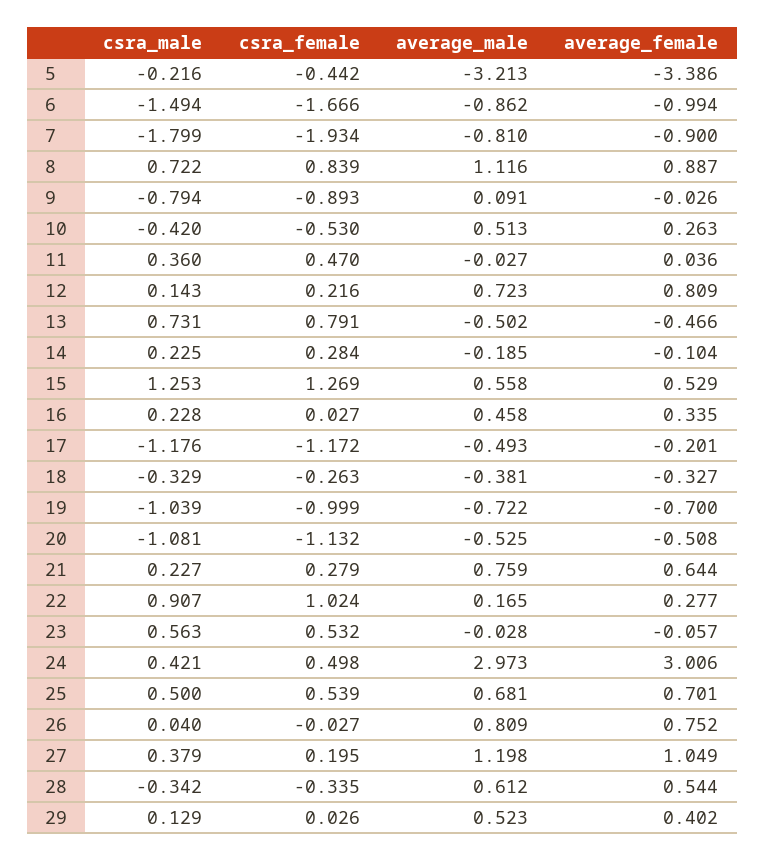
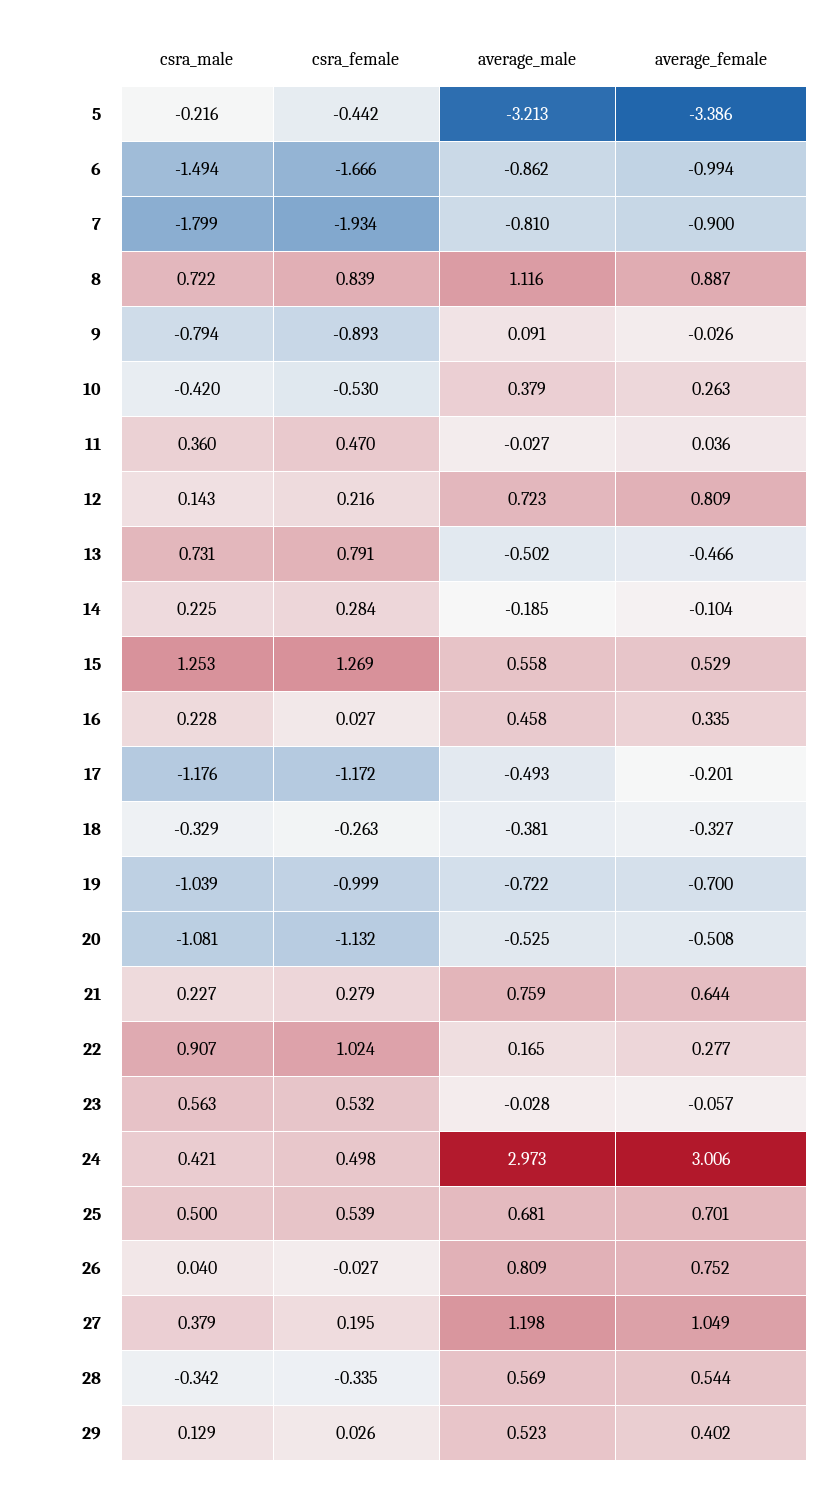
  {
    "csra_male": {
      "5": -0.216,
      "6": -1.494,
      "7": -1.799,
      "8": 0.722,
      "9": -0.794,
      "10": -0.42,
      "11": 0.36,
      "12": 0.143,
      "13": 0.731,
      "14": 0.225,
      "15": 1.253,
      "16": 0.228,
      "17": -1.176,
      "18": -0.329,
      "19": -1.039,
      "20": -1.081,
      "21": 0.227,
      "22": 0.907,
      "23": 0.563,
      "24": 0.421,
      "25": 0.5,
      "26": 0.04,
      "27": 0.379,
      "28": -0.342,
      "29": 0.129
    },
    "csra_female": {
      "5": -0.442,
      "6": -1.666,
      "7": -1.934,
      "8": 0.839,
      "9": -0.893,
      "10": -0.53,
      "11": 0.47,
      "12": 0.216,
      "13": 0.791,
      "14": 0.284,
      "15": 1.269,
      "16": 0.027,
      "17": -1.172,
      "18": -0.263,
      "19": -0.999,
      "20": -1.132,
      "21": 0.279,
      "22": 1.024,
      "23": 0.532,
      "24": 0.498,
      "25": 0.539,
      "26": -0.027,
      "27": 0.195,
      "28": -0.335,
      "29": 0.026
    },
    "average_male": {
      "5": -3.213,
      "6": -0.862,
      "7": -0.81,
      "8": 1.116,
      "9": 0.091,
-     "10": 0.513,
+     "10": 0.379,
      "11": -0.027,
      "12": 0.723,
      "13": -0.502,
      "14": -0.185,
      "15": 0.558,
      "16": 0.458,
      "17": -0.493,
      "18": -0.381,
      "19": -0.722,
      "20": -0.525,
      "21": 0.759,
      "22": 0.165,
      "23": -0.028,
      "24": 2.973,
      "25": 0.681,
      "26": 0.809,
      "27": 1.198,
-     "28": 0.612,
+     "28": 0.569,
      "29": 0.523
    },
    "average_female": {
      "5": -3.386,
      "6": -0.994,
      "7": -0.9,
      "8": 0.887,
      "9": -0.026,
      "10": 0.263,
      "11": 0.036,
      "12": 0.809,
      "13": -0.466,
      "14": -0.104,
      "15": 0.529,
      "16": 0.335,
      "17": -0.201,
      "18": -0.327,
      "19": -0.7,
      "20": -0.508,
      "21": 0.644,
      "22": 0.277,
      "23": -0.057,
      "24": 3.006,
      "25": 0.701,
      "26": 0.752,
      "27": 1.049,
      "28": 0.544,
      "29": 0.402
    }
  }

